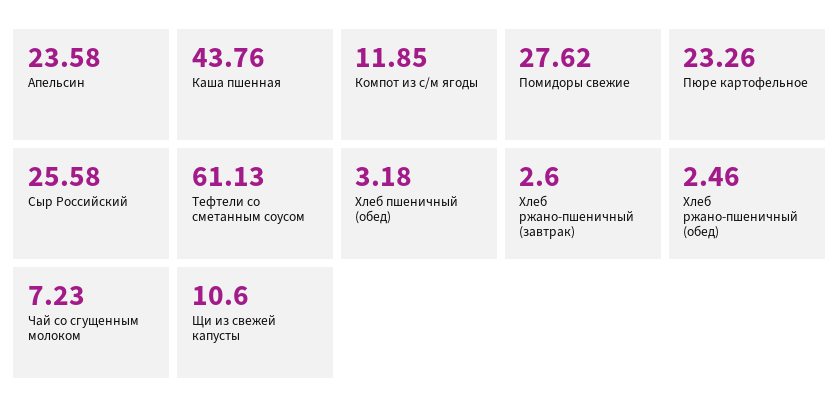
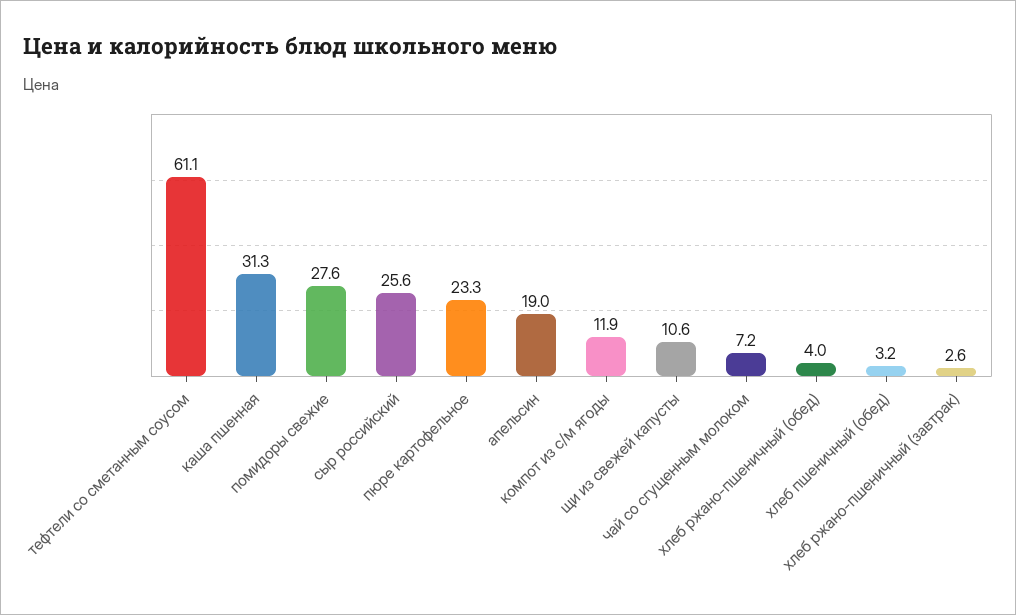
  {
-   "Апельсин": 23.58,
+   "Апельсин": 19,
-   "Каша пшенная": 43.76,
+   "Каша пшенная": 31.3,
    "Компот из с/м ягоды": 11.85,
    "Помидоры свежие": 27.62,
    "Пюре картофельное": 23.26,
    "Сыр Российский": 25.58,
    "Тефтели со сметанным соусом": 61.13,
    "Хлеб пшеничный (обед)": 3.18,
    "Хлеб ржано-пшеничный (завтрак)": 2.6,
-   "Хлеб ржано-пшеничный (обед)": 2.46,
+   "Хлеб ржано-пшеничный (обед)": 4,
    "Чай со сгущенным молоком": 7.23,
    "Щи из свежей капусты": 10.6
  }

